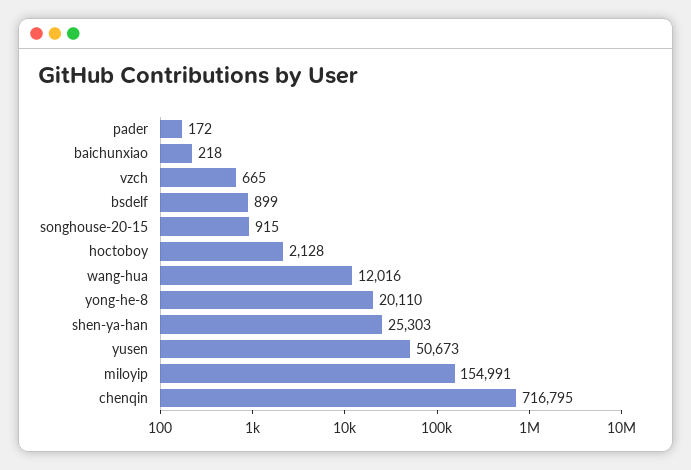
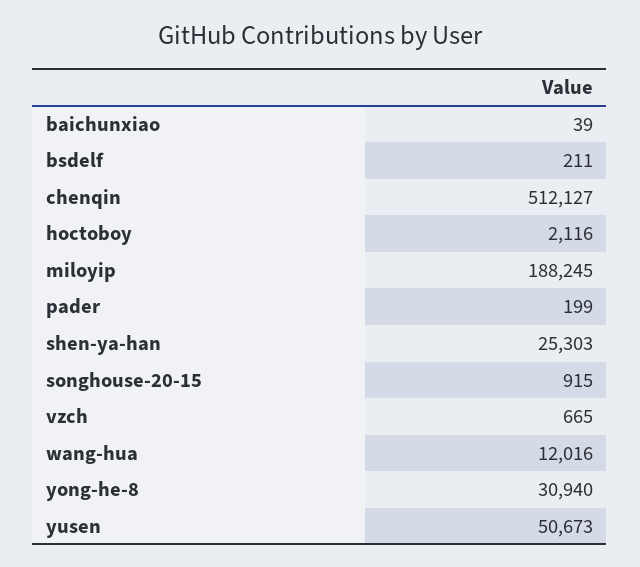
  {
-   "pader": 172,
+   "pader": 199,
-   "baichunxiao": 218,
+   "baichunxiao": 39,
    "vzch": 665,
-   "bsdelf": 899,
+   "bsdelf": 211,
    "songhouse-20-15": 915,
-   "hoctoboy": 2128,
+   "hoctoboy": 2116,
    "wang-hua": 12016,
-   "yong-he-8": 20110,
+   "yong-he-8": 30940,
    "shen-ya-han": 25303,
    "yusen": 50673,
-   "miloyip": 154991,
+   "miloyip": 188245,
-   "chenqin": 716795
+   "chenqin": 512127
  }

